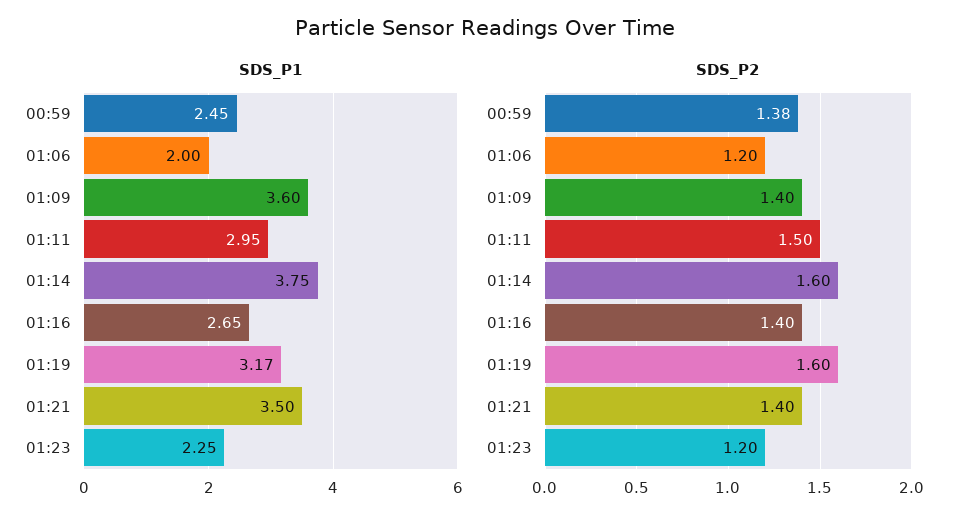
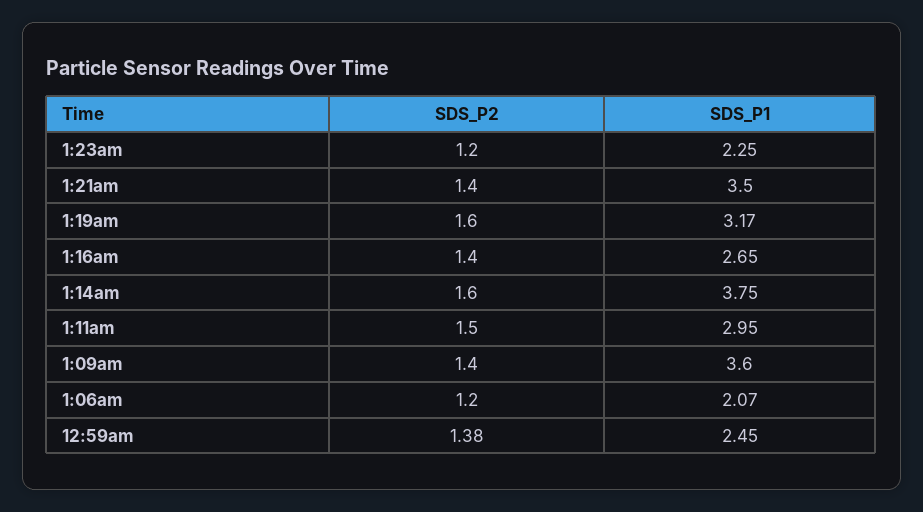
  {
    "SDS_P1": {
      "00:59": 2.45,
-     "01:06": 2,
+     "01:06": 2.07,
      "01:09": 3.6,
      "01:11": 2.95,
      "01:14": 3.75,
      "01:16": 2.65,
      "01:19": 3.17,
      "01:21": 3.5,
      "01:23": 2.25
    },
    "SDS_P2": {
      "00:59": 1.38,
      "01:06": 1.2,
      "01:09": 1.4,
      "01:11": 1.5,
      "01:14": 1.6,
      "01:16": 1.4,
      "01:19": 1.6,
      "01:21": 1.4,
      "01:23": 1.2
    }
  }

